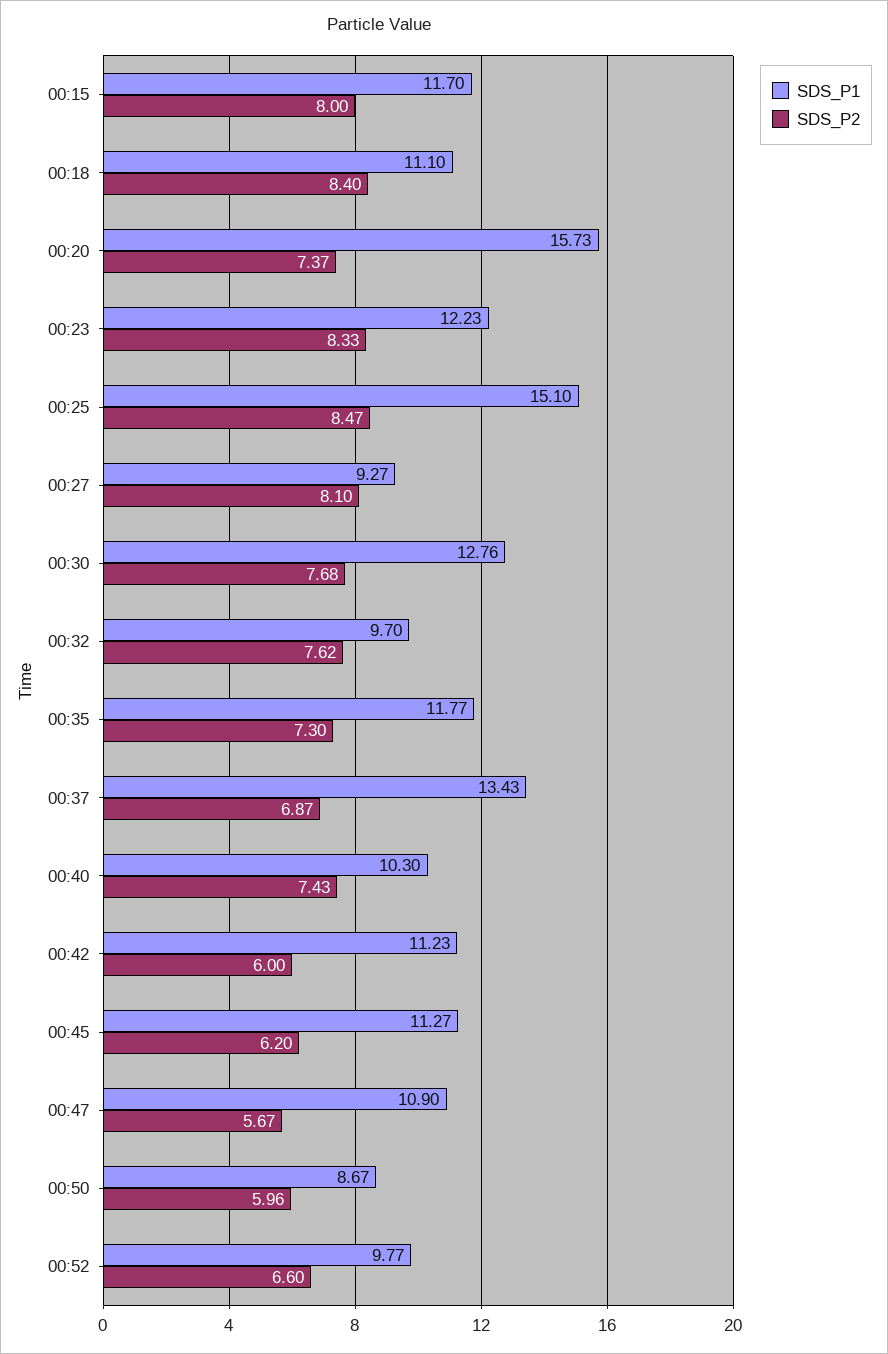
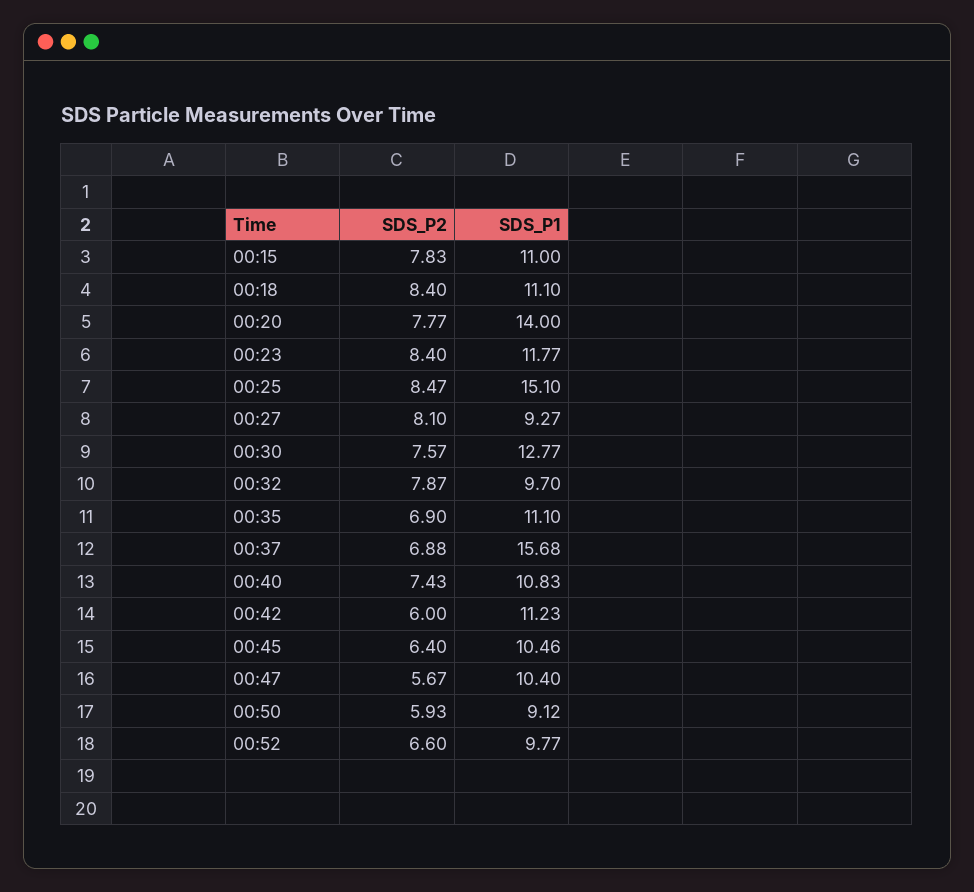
  {
    "SDS_P1": {
-     "00:15": 11.7,
+     "00:15": 11,
      "00:18": 11.1,
-     "00:20": 15.73,
+     "00:20": 14,
-     "00:23": 12.23,
+     "00:23": 11.77,
      "00:25": 15.1,
      "00:27": 9.27,
-     "00:30": 12.76,
+     "00:30": 12.77,
      "00:32": 9.7,
-     "00:35": 11.77,
+     "00:35": 11.1,
-     "00:37": 13.43,
+     "00:37": 15.68,
-     "00:40": 10.3,
+     "00:40": 10.83,
      "00:42": 11.23,
-     "00:45": 11.27,
+     "00:45": 10.46,
-     "00:47": 10.9,
+     "00:47": 10.4,
-     "00:50": 8.67,
+     "00:50": 9.12,
      "00:52": 9.77
    },
    "SDS_P2": {
-     "00:15": 8,
+     "00:15": 7.83,
      "00:18": 8.4,
-     "00:20": 7.37,
+     "00:20": 7.77,
-     "00:23": 8.33,
+     "00:23": 8.4,
      "00:25": 8.47,
      "00:27": 8.1,
-     "00:30": 7.68,
+     "00:30": 7.57,
-     "00:32": 7.62,
+     "00:32": 7.87,
-     "00:35": 7.3,
+     "00:35": 6.9,
-     "00:37": 6.87,
+     "00:37": 6.88,
      "00:40": 7.43,
      "00:42": 6,
-     "00:45": 6.2,
+     "00:45": 6.4,
      "00:47": 5.67,
-     "00:50": 5.96,
+     "00:50": 5.93,
      "00:52": 6.6
    }
  }

